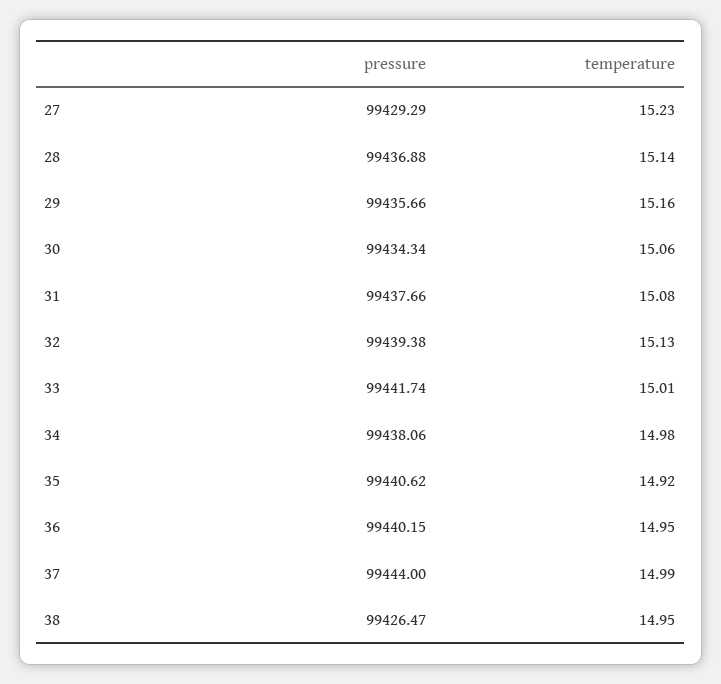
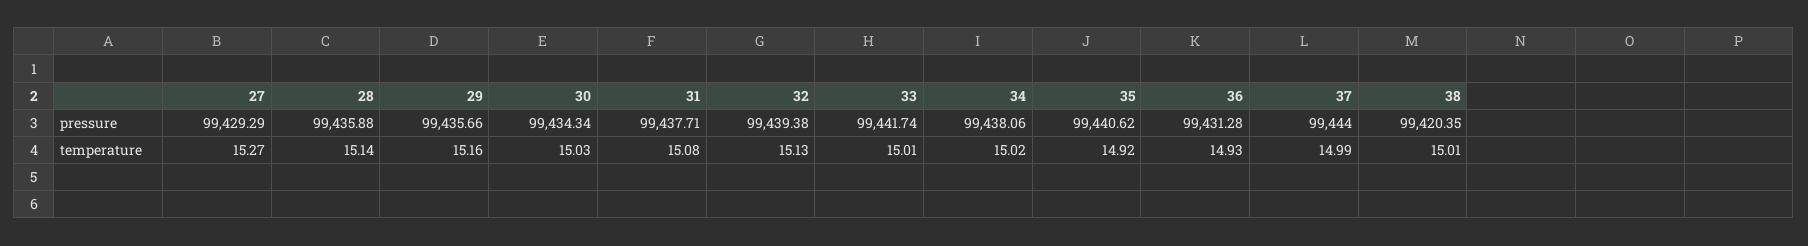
  {
    "pressure": {
      "27": 99429.29,
-     "28": 99436.88,
+     "28": 99435.88,
      "29": 99435.66,
      "30": 99434.34,
-     "31": 99437.66,
+     "31": 99437.71,
      "32": 99439.38,
      "33": 99441.74,
      "34": 99438.06,
      "35": 99440.62,
-     "36": 99440.15,
+     "36": 99431.28,
      "37": 99444,
-     "38": 99426.47
+     "38": 99420.35
    },
    "temperature": {
-     "27": 15.23,
+     "27": 15.27,
      "28": 15.14,
      "29": 15.16,
-     "30": 15.06,
+     "30": 15.03,
      "31": 15.08,
      "32": 15.13,
      "33": 15.01,
-     "34": 14.98,
+     "34": 15.02,
      "35": 14.92,
-     "36": 14.95,
+     "36": 14.93,
      "37": 14.99,
-     "38": 14.95
+     "38": 15.01
    }
  }

